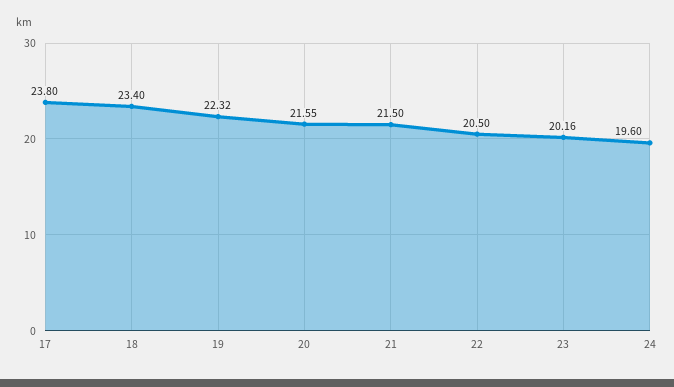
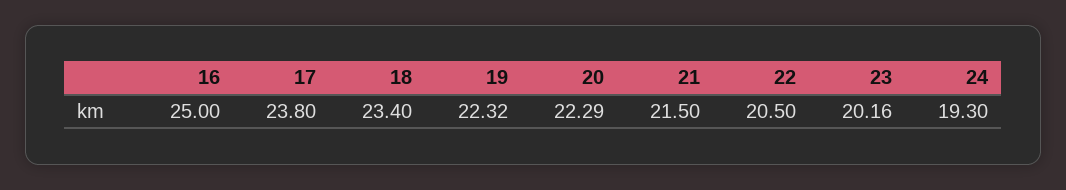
  {
    "17": 23.8,
    "18": 23.4,
    "19": 22.32,
-   "20": 21.55,
+   "20": 22.29,
    "21": 21.5,
    "22": 20.5,
    "23": 20.16,
-   "24": 19.6
+   "24": 19.3,
+   "16": 25
  }

